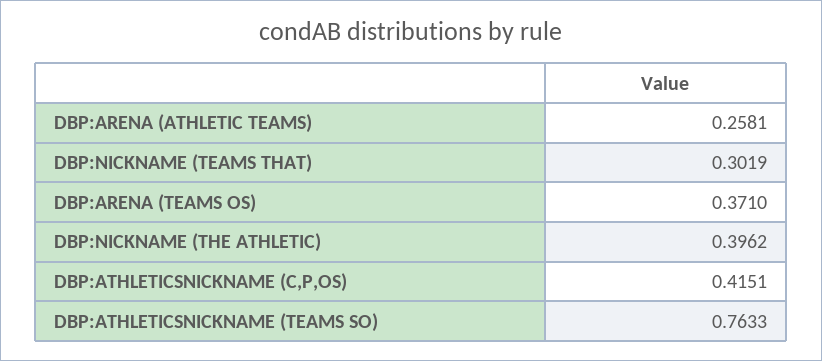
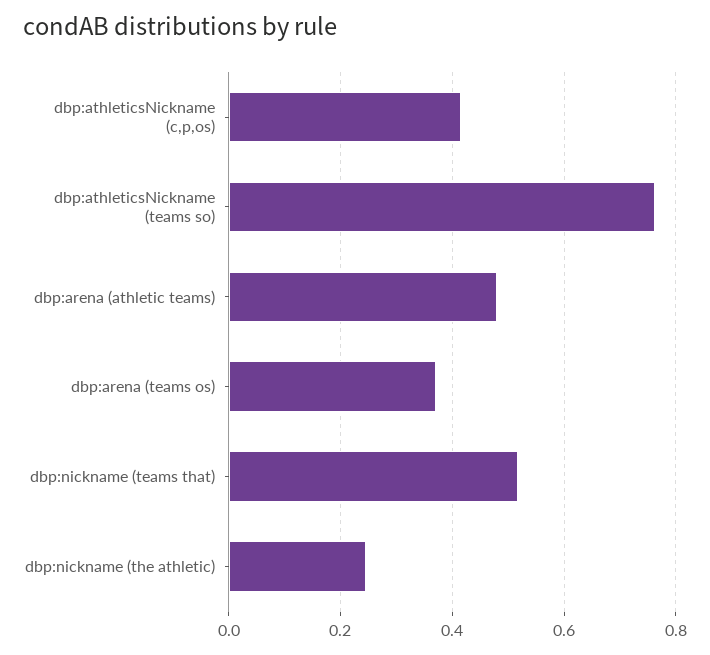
  {
-   "DBP:ARENA (ATHLETIC TEAMS)": 0.2581,
+   "DBP:ARENA (ATHLETIC TEAMS)": 0.48,
-   "DBP:NICKNAME (TEAMS THAT)": 0.3019,
+   "DBP:NICKNAME (TEAMS THAT)": 0.52,
    "DBP:ARENA (TEAMS OS)": 0.371,
-   "DBP:NICKNAME (THE ATHLETIC)": 0.3962,
+   "DBP:NICKNAME (THE ATHLETIC)": 0.24,
    "DBP:ATHLETICSNICKNAME (C,P,OS)": 0.4151,
    "DBP:ATHLETICSNICKNAME (TEAMS SO)": 0.7633
  }

